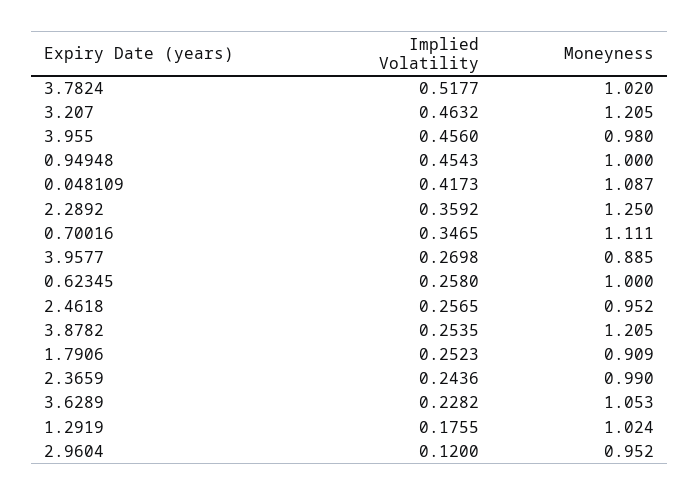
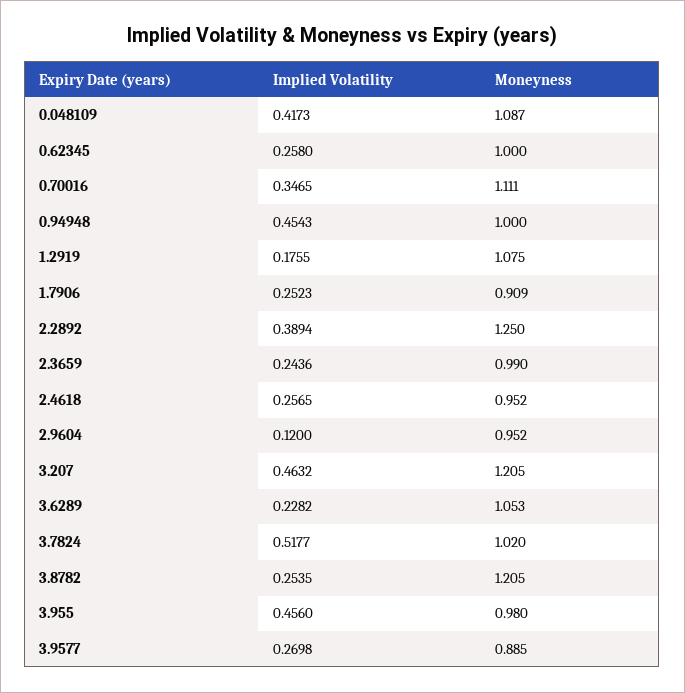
  {
    "Implied Volatility": {
      "3.7824": 0.5177,
      "3.207": 0.4632,
      "3.955": 0.456,
      "0.94948": 0.4543,
      "0.048109": 0.4173,
-     "2.2892": 0.3592,
+     "2.2892": 0.3894,
      "0.70016": 0.3465,
      "3.9577": 0.2698,
      "0.62345": 0.258,
      "2.4618": 0.2565,
      "3.8782": 0.2535,
      "1.7906": 0.2523,
      "2.3659": 0.2436,
      "3.6289": 0.2282,
      "1.2919": 0.1755,
      "2.9604": 0.12
    },
    "Moneyness": {
      "3.7824": 1.02,
      "3.207": 1.205,
      "3.955": 0.98,
      "0.94948": 1,
      "0.048109": 1.087,
      "2.2892": 1.25,
      "0.70016": 1.111,
      "3.9577": 0.885,
      "0.62345": 1,
      "2.4618": 0.952,
      "3.8782": 1.205,
      "1.7906": 0.909,
      "2.3659": 0.99,
      "3.6289": 1.053,
-     "1.2919": 1.024,
+     "1.2919": 1.075,
      "2.9604": 0.952
    }
  }

